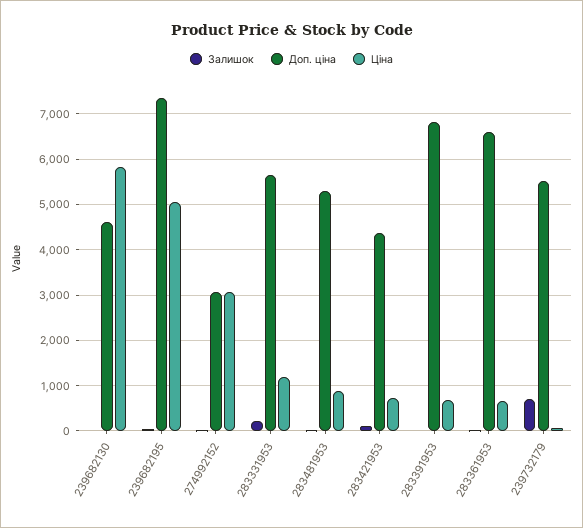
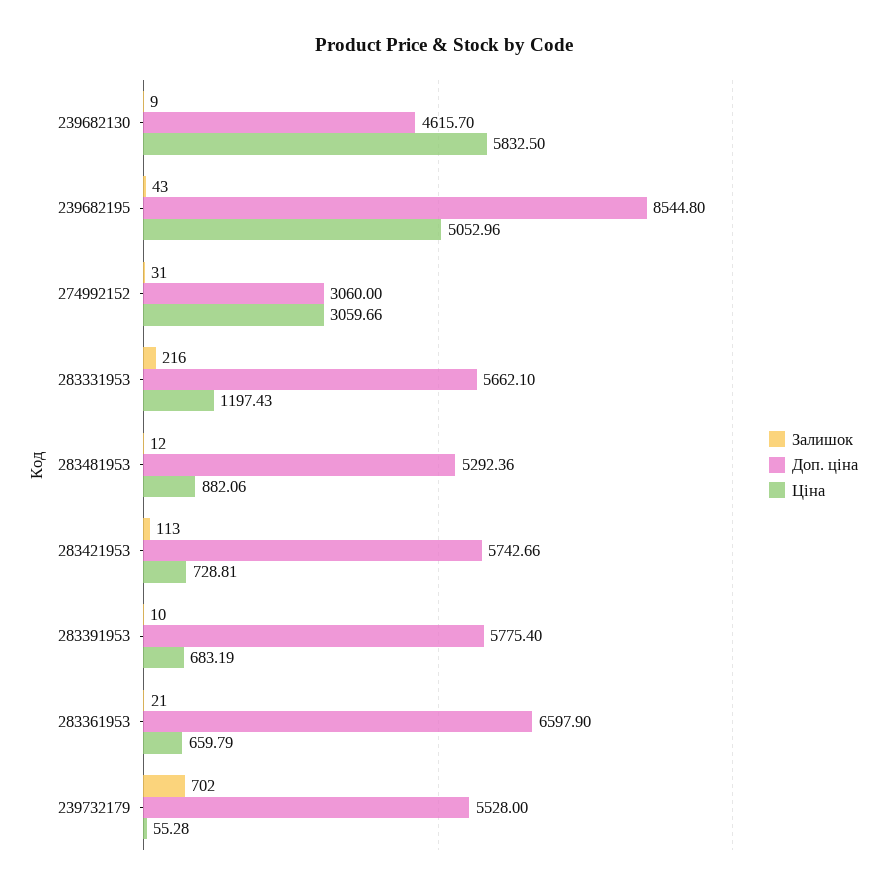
  {
    "Залишок": {
      "239682130": 9,
      "239682195": 43,
      "274992152": 31,
      "283331953": 216,
      "283481953": 12,
      "283421953": 113,
      "283391953": 10,
      "283361953": 21,
      "239732179": 702
    },
    "Доп. ціна": {
      "239682130": 4615.7,
-     "239682195": 7400,
+     "239682195": 8544.8,
      "274992152": 3060,
      "283331953": 5662.1,
      "283481953": 5292.36,
-     "283421953": 4400,
+     "283421953": 5742.66,
-     "283391953": 6800,
+     "283391953": 5775.4,
      "283361953": 6597.9,
      "239732179": 5528
    },
    "Ціна": {
      "239682130": 5832.5,
      "239682195": 5052.96,
      "274992152": 3059.66,
      "283331953": 1197.43,
      "283481953": 882.06,
      "283421953": 728.81,
      "283391953": 683.19,
      "283361953": 659.79,
      "239732179": 55.28
    }
  }

